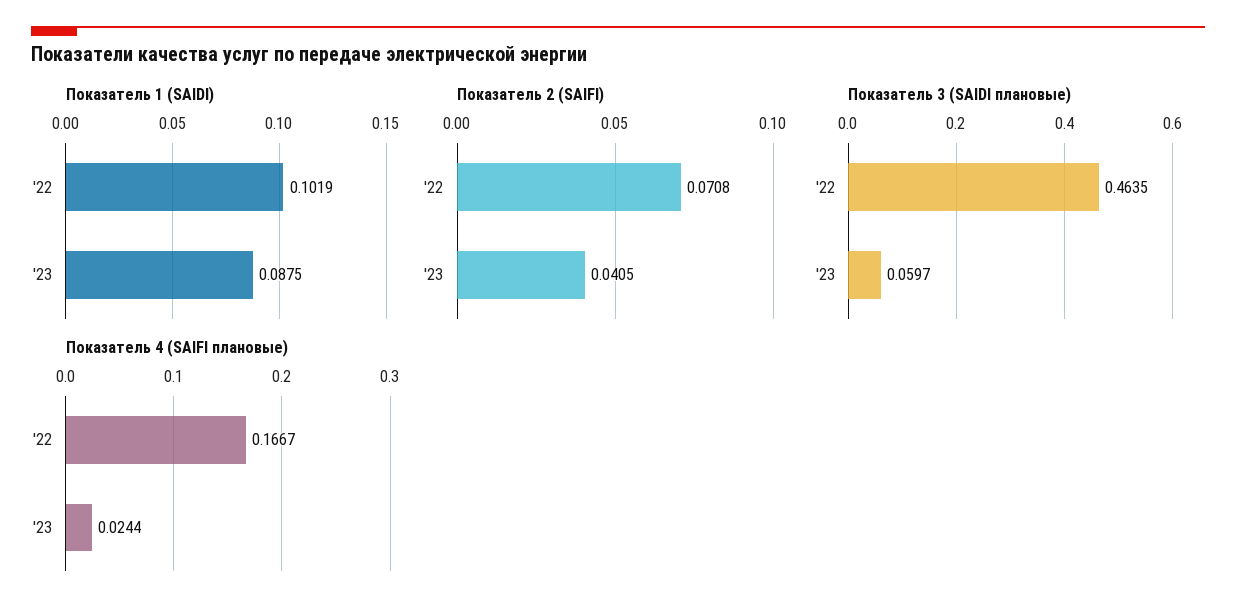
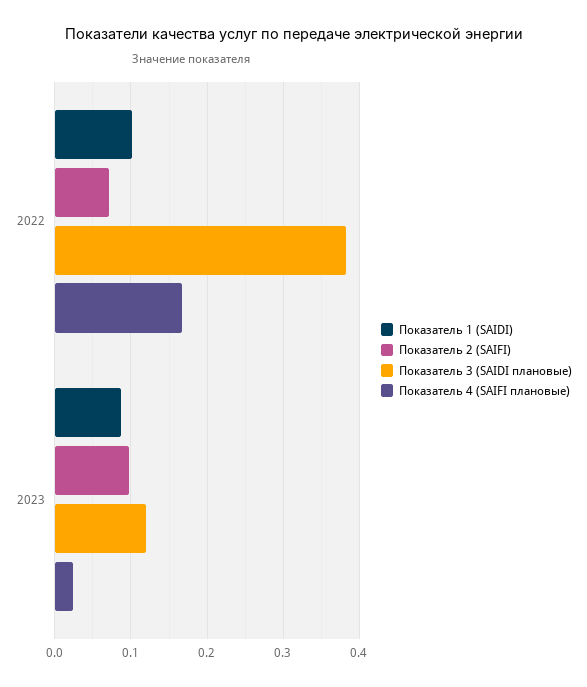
  {
    "Показатель 1 (SAIDI)": {
      "'22": 0.1019,
      "'23": 0.0875
    },
    "Показатель 2 (SAIFI)": {
      "'22": 0.0708,
-     "'23": 0.0405
+     "'23": 0.1
    },
    "Показатель 3 (SAIDI плановые)": {
-     "'22": 0.4635,
+     "'22": 0.38,
-     "'23": 0.0597
+     "'23": 0.12
    },
    "Показатель 4 (SAIFI плановые)": {
      "'22": 0.1667,
      "'23": 0.0244
    }
  }

